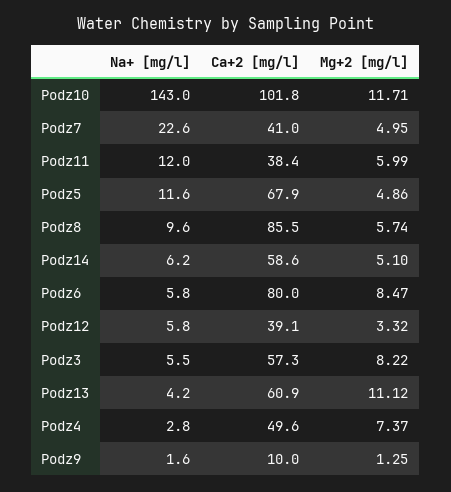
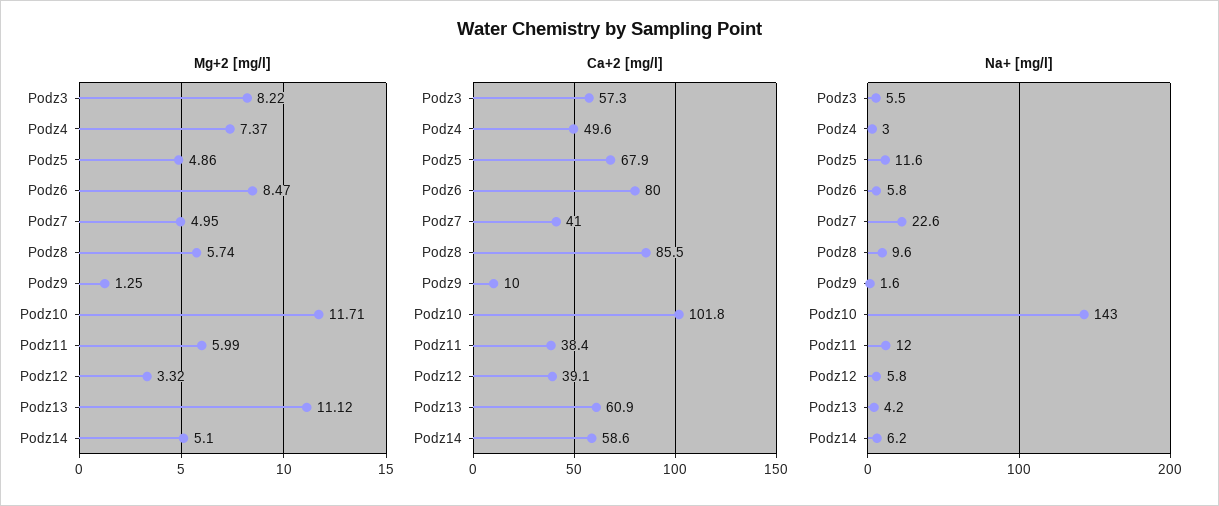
  {
    "Na+ [mg/l]": {
      "Podz10": 143,
      "Podz7": 22.6,
      "Podz11": 12,
      "Podz5": 11.6,
      "Podz8": 9.6,
      "Podz14": 6.2,
      "Podz6": 5.8,
      "Podz12": 5.8,
      "Podz3": 5.5,
      "Podz13": 4.2,
-     "Podz4": 2.8,
+     "Podz4": 3,
      "Podz9": 1.6
    },
    "Ca+2 [mg/l]": {
      "Podz10": 101.8,
      "Podz7": 41,
      "Podz11": 38.4,
      "Podz5": 67.9,
      "Podz8": 85.5,
      "Podz14": 58.6,
      "Podz6": 80,
      "Podz12": 39.1,
      "Podz3": 57.3,
      "Podz13": 60.9,
      "Podz4": 49.6,
      "Podz9": 10
    },
    "Mg+2 [mg/l]": {
      "Podz10": 11.71,
      "Podz7": 4.95,
      "Podz11": 5.99,
      "Podz5": 4.86,
      "Podz8": 5.74,
      "Podz14": 5.1,
      "Podz6": 8.47,
      "Podz12": 3.32,
      "Podz3": 8.22,
      "Podz13": 11.12,
      "Podz4": 7.37,
      "Podz9": 1.25
    }
  }

